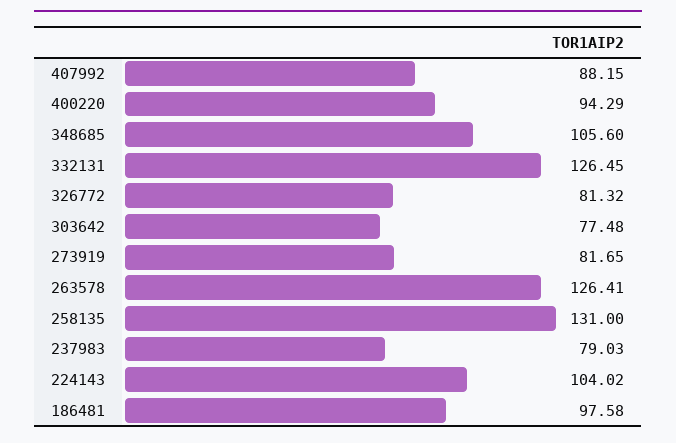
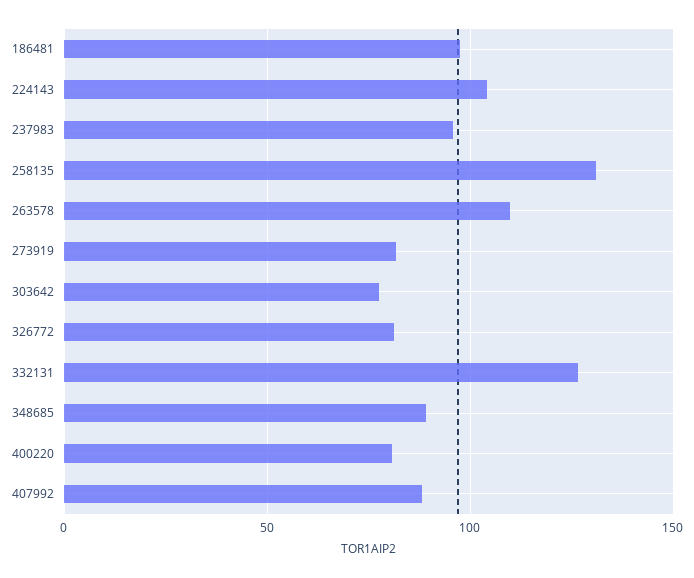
  {
    "407992": 88.15,
-   "400220": 94.29,
+   "400220": 80,
-   "348685": 105.6,
+   "348685": 90,
    "332131": 126.45,
    "326772": 81.32,
    "303642": 77.48,
    "273919": 81.65,
-   "263578": 126.41,
+   "263578": 110,
    "258135": 131,
-   "237983": 79.03,
+   "237983": 95,
    "224143": 104.02,
    "186481": 97.58
  }

